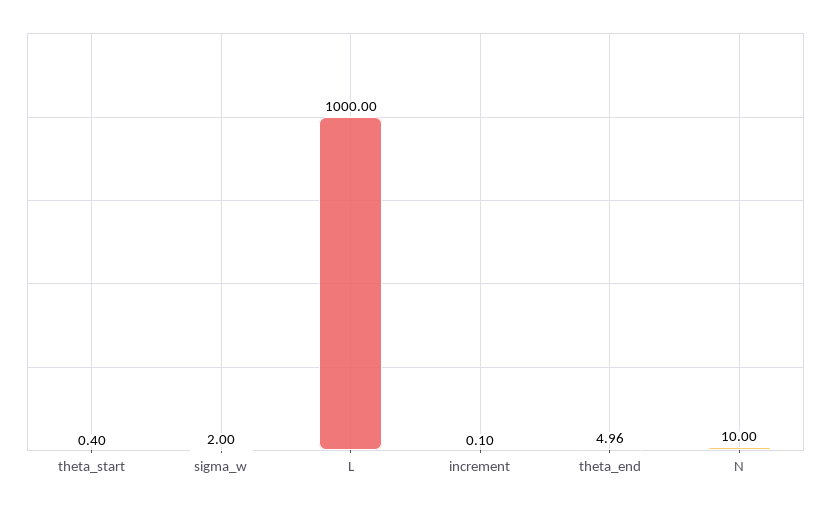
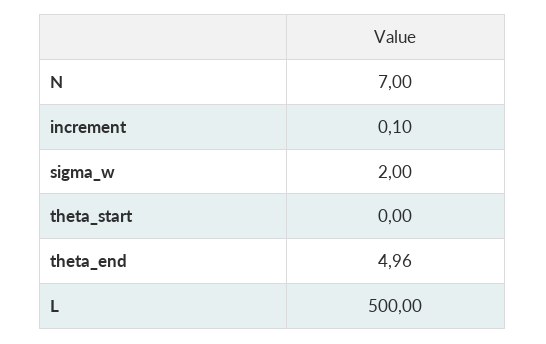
  {
-   "theta_start": 0.4,
+   "theta_start": 0,
    "sigma_w": 2,
-   "L": 1000,
+   "L": 500,
    "increment": 0.1,
    "theta_end": 4.96,
-   "N": 10
+   "N": 7
  }

